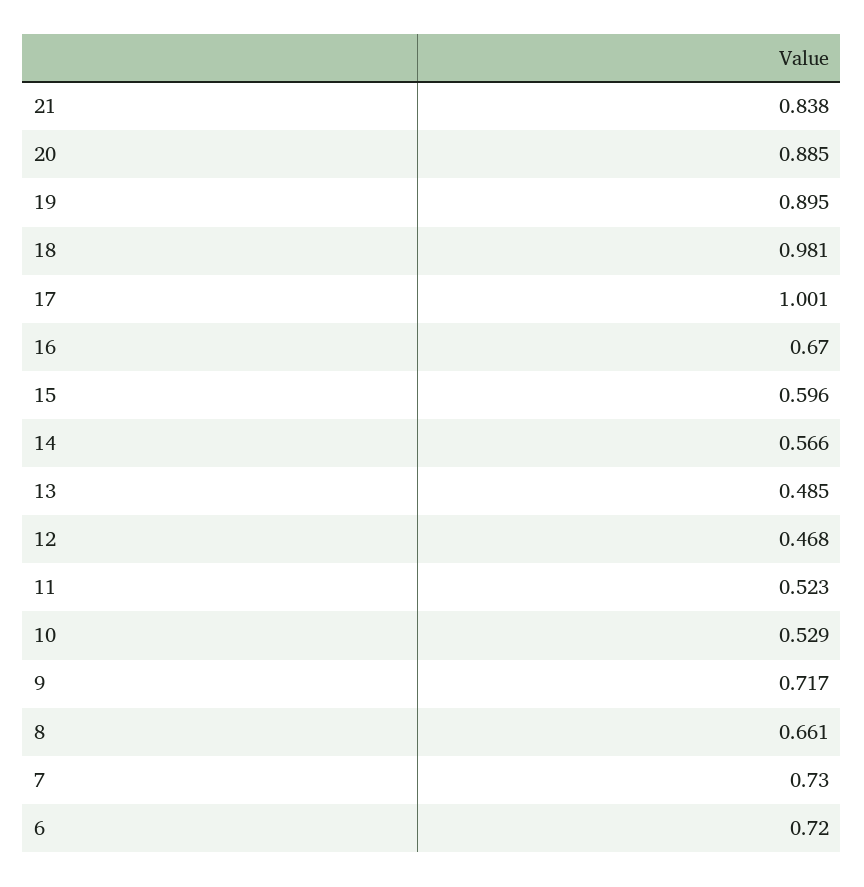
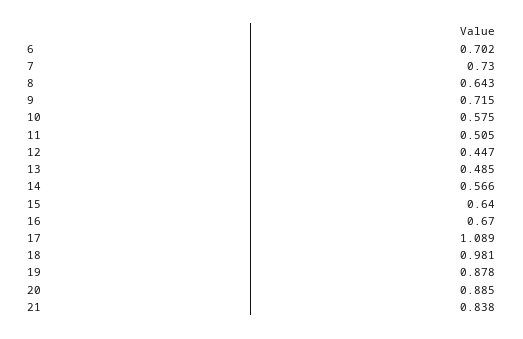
  {
    "21": 0.838,
    "20": 0.885,
-   "19": 0.895,
+   "19": 0.878,
    "18": 0.981,
-   "17": 1.001,
+   "17": 1.089,
    "16": 0.67,
-   "15": 0.596,
+   "15": 0.64,
    "14": 0.566,
    "13": 0.485,
-   "12": 0.468,
+   "12": 0.447,
-   "11": 0.523,
+   "11": 0.505,
-   "10": 0.529,
+   "10": 0.575,
-   "9": 0.717,
+   "9": 0.715,
-   "8": 0.661,
+   "8": 0.643,
    "7": 0.73,
-   "6": 0.72
+   "6": 0.702
  }

